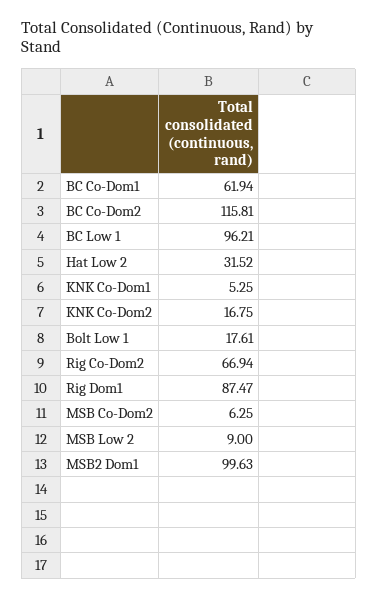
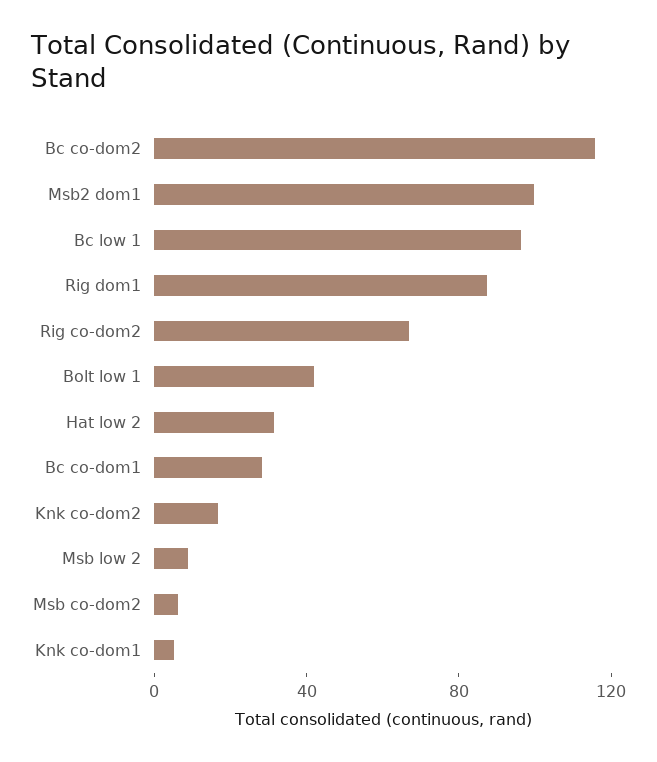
  {
-   "BC Co-Dom1": 61.94,
+   "BC Co-Dom1": 30,
    "BC Co-Dom2": 115.81,
    "BC Low 1": 96.21,
    "Hat Low 2": 31.52,
    "KNK Co-Dom1": 5.25,
    "KNK Co-Dom2": 16.75,
-   "Bolt Low 1": 17.61,
+   "Bolt Low 1": 40,
    "Rig Co-Dom2": 66.94,
    "Rig Dom1": 87.47,
    "MSB Co-Dom2": 6.25,
    "MSB Low 2": 9,
    "MSB2 Dom1": 99.63
  }

